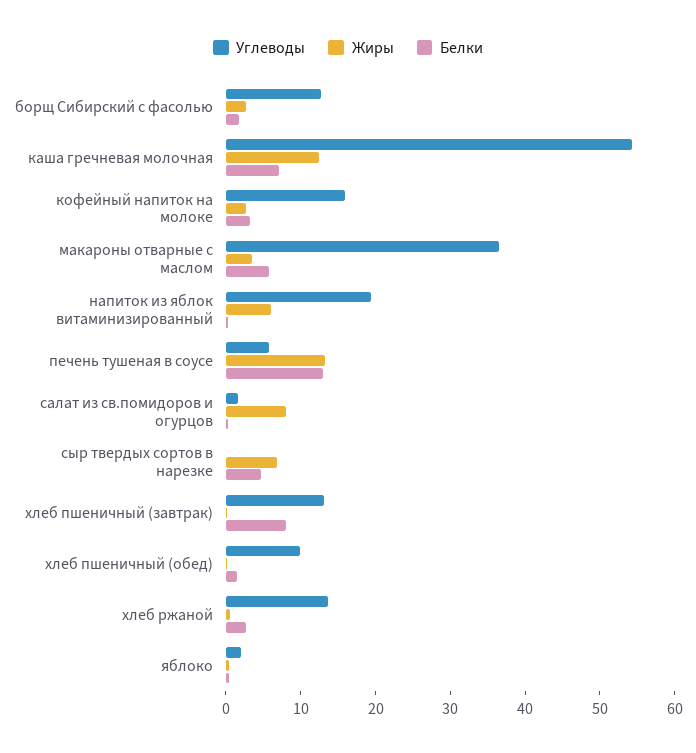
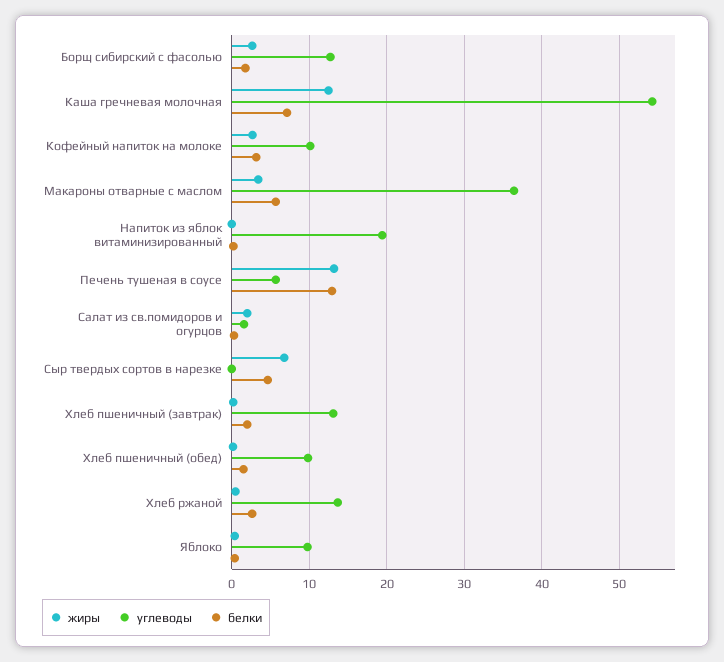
  {
    "Углеводы": {
      "борщ Сибирский с фасолью": 13,
      "каша гречневая молочная": 54,
-     "кофейный напиток на молоке": 16,
+     "кофейный напиток на молоке": 10,
      "макароны отварные с маслом": 36,
      "напиток из яблок витаминизированный": 19,
      "печень тушеная в соусе": 6,
      "салат из св.помидоров и огурцов": 2,
      "сыр твердых сортов в нарезке": 0,
      "хлеб пшеничный (завтрак)": 13,
      "хлеб пшеничный (обед)": 10,
      "хлеб ржаной": 14,
-     "яблоко": 2
+     "яблоко": 10
    },
    "Жиры": {
      "борщ Сибирский с фасолью": 3,
      "каша гречневая молочная": 13,
      "кофейный напиток на молоке": 3,
      "макароны отварные с маслом": 3,
-     "напиток из яблок витаминизированный": 6,
+     "напиток из яблок витаминизированный": 0,
      "печень тушеная в соусе": 13,
-     "салат из св.помидоров и огурцов": 8,
+     "салат из св.помидоров и огурцов": 2,
      "сыр твердых сортов в нарезке": 7,
      "хлеб пшеничный (завтрак)": 0,
      "хлеб пшеничный (обед)": 0,
      "хлеб ржаной": 0,
      "яблоко": 0
    },
    "Белки": {
      "борщ Сибирский с фасолью": 2,
      "каша гречневая молочная": 7,
      "кофейный напиток на молоке": 3,
      "макароны отварные с маслом": 6,
      "напиток из яблок витаминизированный": 0,
      "печень тушеная в соусе": 13,
      "салат из св.помидоров и огурцов": 0,
      "сыр твердых сортов в нарезке": 5,
-     "хлеб пшеничный (завтрак)": 8,
+     "хлеб пшеничный (завтрак)": 2,
      "хлеб пшеничный (обед)": 2,
      "хлеб ржаной": 3,
      "яблоко": 0
    }
  }

